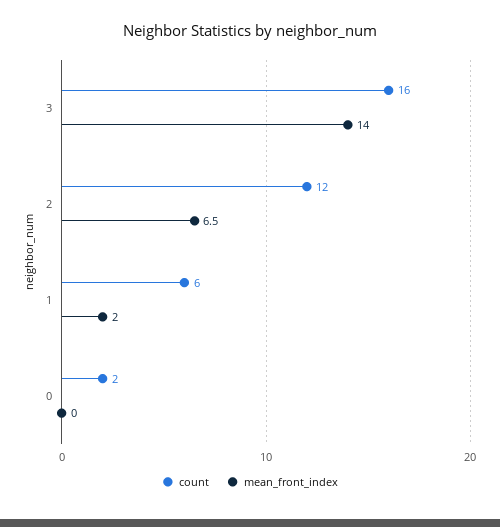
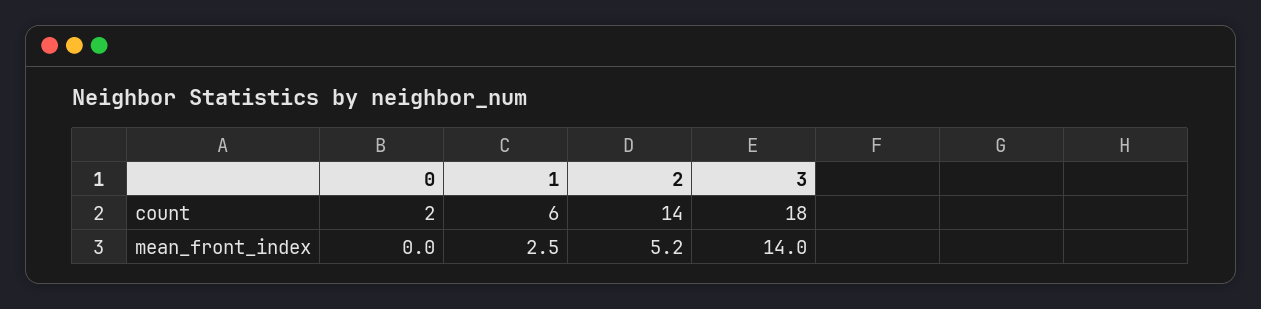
  {
    "count": {
-     "3": 16,
+     "3": 18,
-     "2": 12,
+     "2": 14,
      "1": 6,
      "0": 2
    },
    "mean_front_index": {
      "3": 14,
-     "2": 6.5,
+     "2": 5.2,
-     "1": 2,
+     "1": 2.5,
      "0": 0
    }
  }

